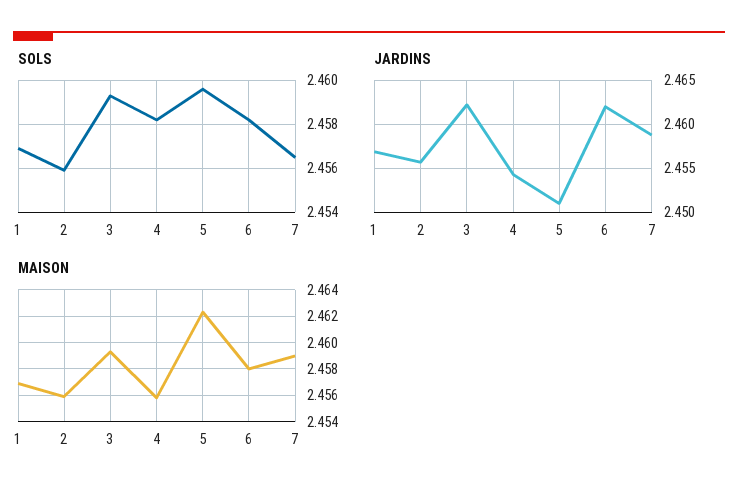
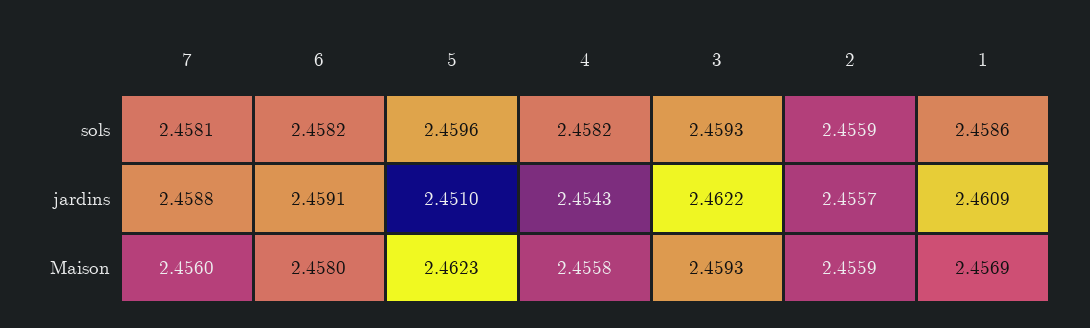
  {
    "SOLS": {
-     "1": 2.457,
+     "1": 2.4586,
      "2": 2.4559,
      "3": 2.4593,
      "4": 2.4582,
      "5": 2.4596,
      "6": 2.4582,
-     "7": 2.4565
+     "7": 2.4581
    },
    "JARDINS": {
-     "1": 2.457,
+     "1": 2.4609,
      "2": 2.4557,
      "3": 2.4622,
      "4": 2.4543,
      "5": 2.451,
-     "6": 2.462,
+     "6": 2.4591,
      "7": 2.4588
    },
    "MAISON": {
      "1": 2.4569,
      "2": 2.4559,
      "3": 2.4593,
      "4": 2.4558,
      "5": 2.4623,
      "6": 2.458,
-     "7": 2.459
+     "7": 2.456
    }
  }

